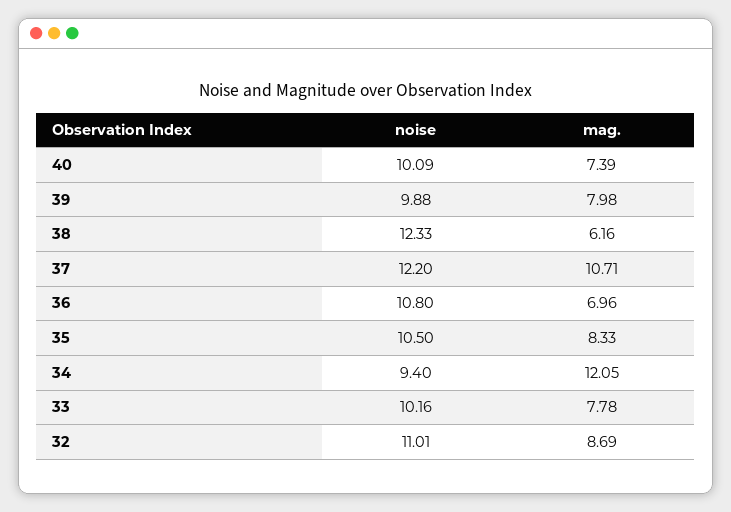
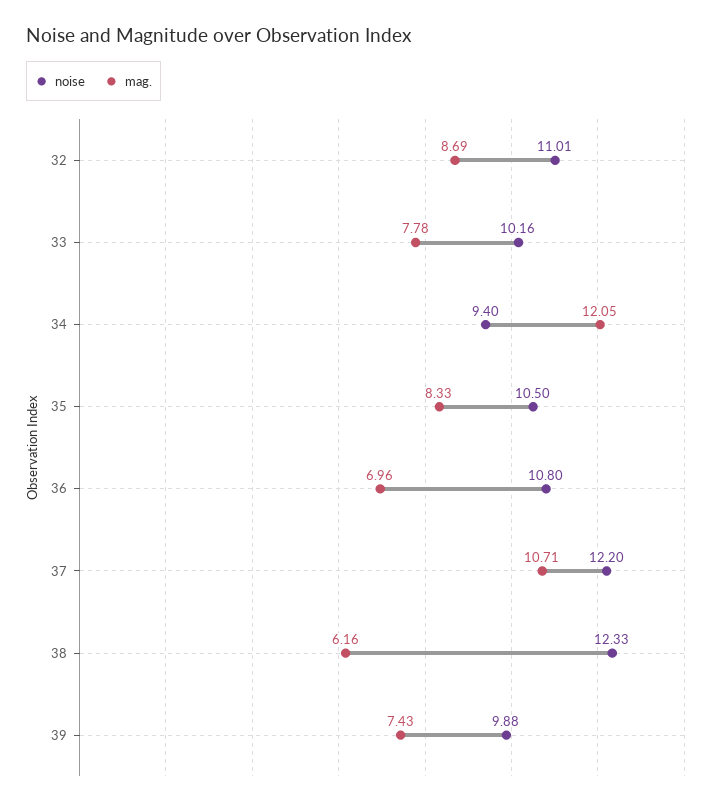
  {
    "noise": {
-     "40": 10.09,
      "39": 9.88,
      "38": 12.33,
      "37": 12.2,
      "36": 10.8,
      "35": 10.5,
      "34": 9.4,
      "33": 10.16,
      "32": 11.01
    },
    "mag.": {
-     "40": 7.39,
-     "39": 7.98,
+     "39": 7.43,
      "38": 6.16,
      "37": 10.71,
      "36": 6.96,
      "35": 8.33,
      "34": 12.05,
      "33": 7.78,
      "32": 8.69
    }
  }

